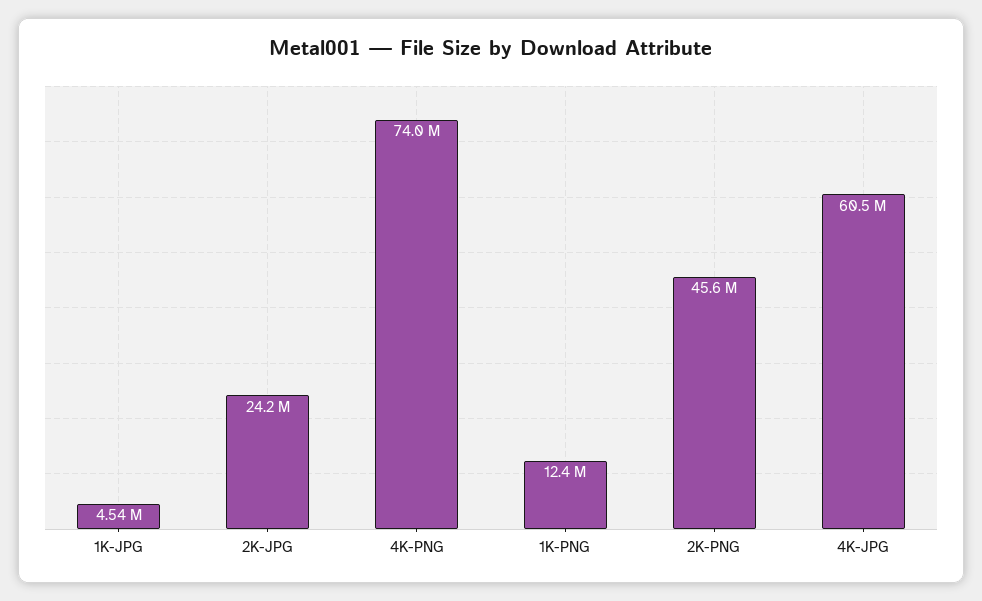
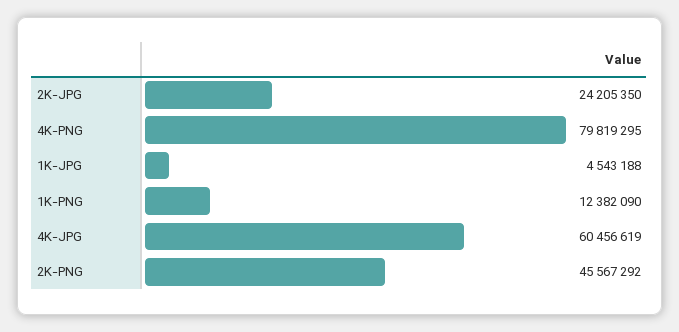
  {
    "1K-JPG": 4543188,
    "2K-JPG": 24205350,
-   "4K-PNG": 74000000,
+   "4K-PNG": 79819295,
    "1K-PNG": 12382090,
    "2K-PNG": 45567292,
    "4K-JPG": 60456619
  }

